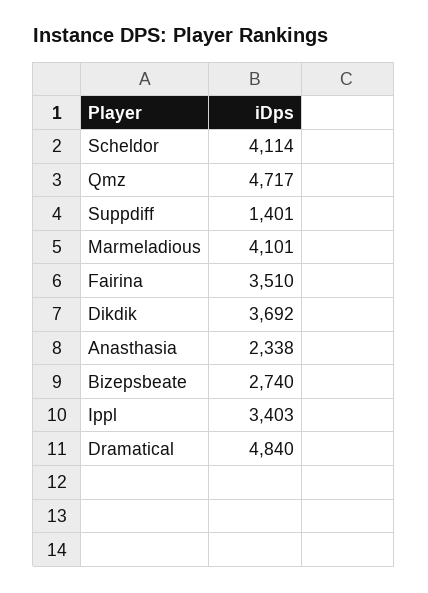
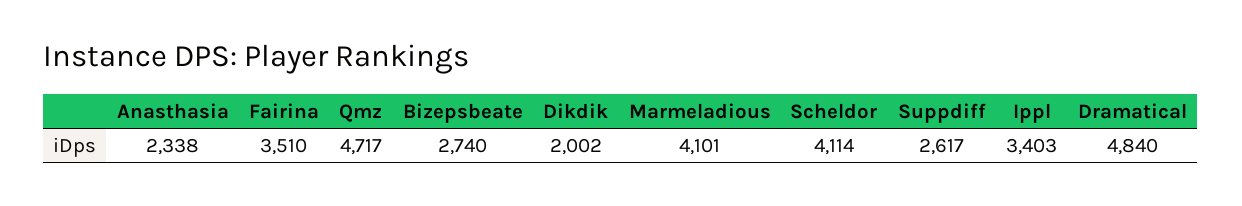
  {
    "Scheldor": 4114,
    "Qmz": 4717,
-   "Suppdiff": 1401,
+   "Suppdiff": 2617,
    "Marmeladious": 4101,
    "Fairina": 3510,
-   "Dikdik": 3692,
+   "Dikdik": 2002,
    "Anasthasia": 2338,
    "Bizepsbeate": 2740,
    "Ippl": 3403,
    "Dramatical": 4840
  }

